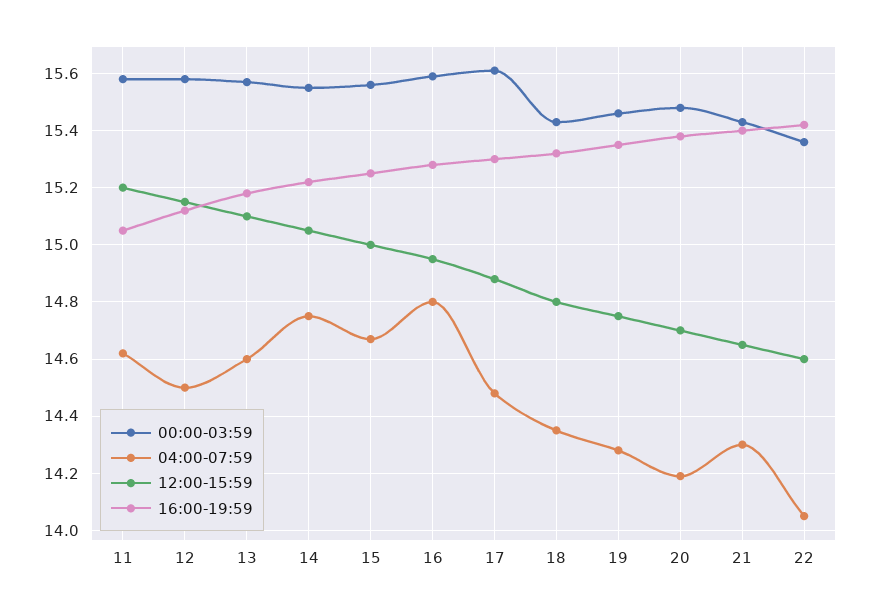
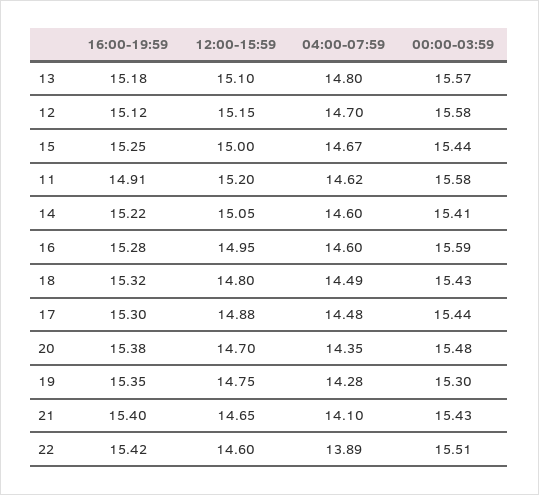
  {
    "00:00-03:59": {
      "11": 15.58,
      "12": 15.58,
      "13": 15.57,
-     "14": 15.55,
+     "14": 15.41,
-     "15": 15.55,
+     "15": 15.44,
      "16": 15.59,
-     "17": 15.6,
+     "17": 15.44,
      "18": 15.43,
-     "19": 15.45,
+     "19": 15.3,
      "20": 15.48,
      "21": 15.43,
-     "22": 15.35
+     "22": 15.51
    },
    "04:00-07:59": {
      "11": 14.62,
-     "12": 14.5,
+     "12": 14.7,
-     "13": 14.6,
+     "13": 14.8,
-     "14": 14.75,
+     "14": 14.6,
      "15": 14.67,
-     "16": 14.8,
+     "16": 14.6,
      "17": 14.48,
-     "18": 14.35,
+     "18": 14.49,
      "19": 14.28,
-     "20": 14.2,
+     "20": 14.35,
-     "21": 14.3,
+     "21": 14.1,
-     "22": 14.05
+     "22": 13.89
    },
    "12:00-15:59": {
      "11": 15.2,
      "12": 15.15,
      "13": 15.1,
      "14": 15.05,
      "15": 15,
      "16": 14.95,
      "17": 14.88,
      "18": 14.8,
      "19": 14.75,
      "20": 14.7,
      "21": 14.65,
      "22": 14.6
    },
    "16:00-19:59": {
-     "11": 15.05,
+     "11": 14.91,
      "12": 15.12,
      "13": 15.18,
      "14": 15.22,
      "15": 15.25,
      "16": 15.28,
      "17": 15.3,
      "18": 15.32,
      "19": 15.35,
      "20": 15.38,
      "21": 15.4,
      "22": 15.42
    }
  }

